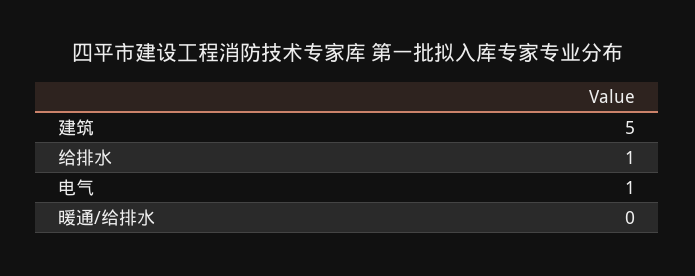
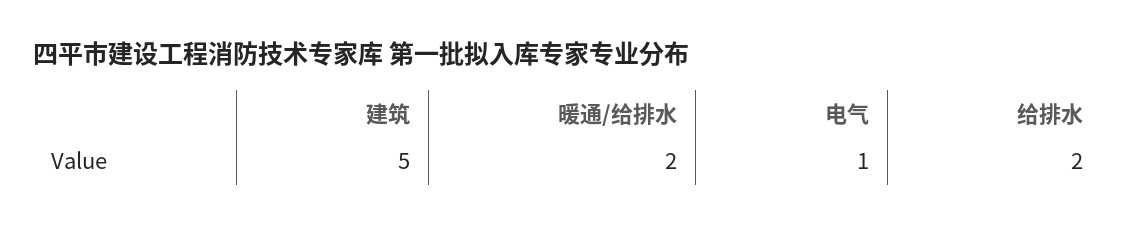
  {
    "建筑": 5,
-   "给排水": 1,
+   "给排水": 2,
    "电气": 1,
-   "暖通/给排水": 0
+   "暖通/给排水": 2
  }

